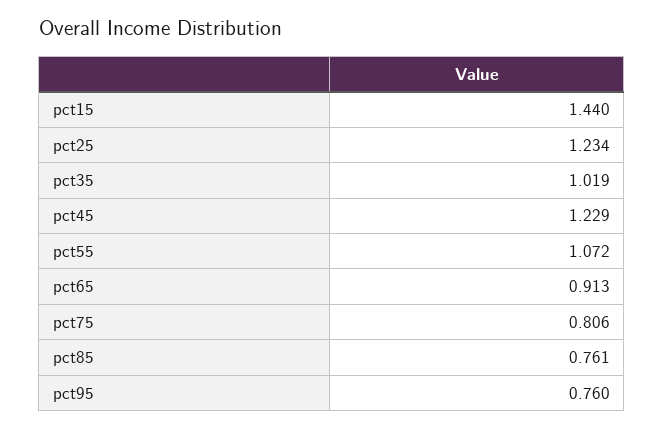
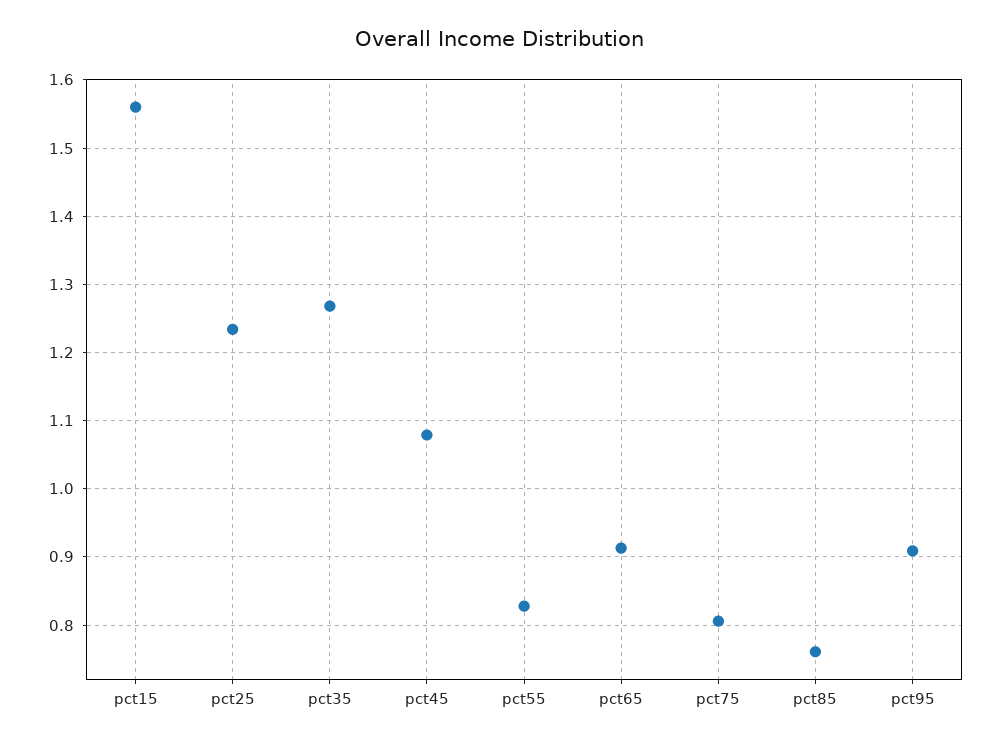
  {
-   "pct15": 1.44,
+   "pct15": 1.56,
    "pct25": 1.234,
-   "pct35": 1.019,
+   "pct35": 1.27,
-   "pct45": 1.229,
+   "pct45": 1.08,
-   "pct55": 1.072,
+   "pct55": 0.83,
    "pct65": 0.913,
    "pct75": 0.806,
    "pct85": 0.761,
-   "pct95": 0.76
+   "pct95": 0.91
  }

